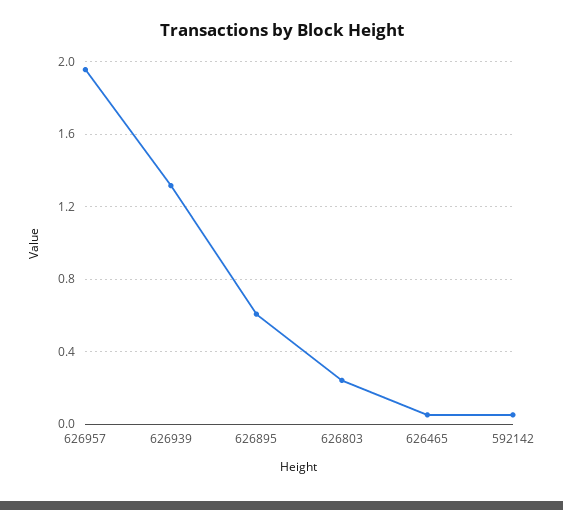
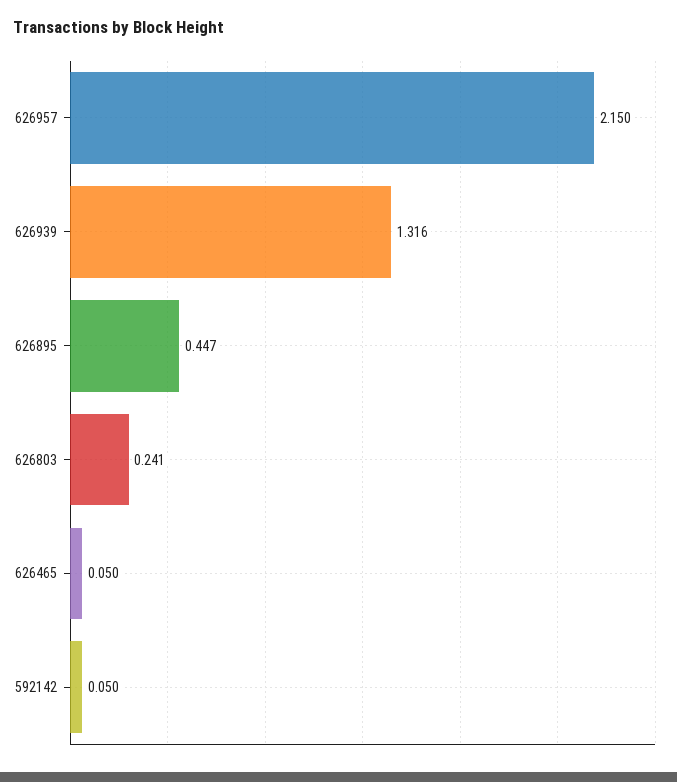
  {
-   "626957": 1.95,
+   "626957": 2.15,
    "626939": 1.316,
-   "626895": 0.6,
+   "626895": 0.447,
    "626803": 0.241,
    "626465": 0.05,
    "592142": 0.05
  }

